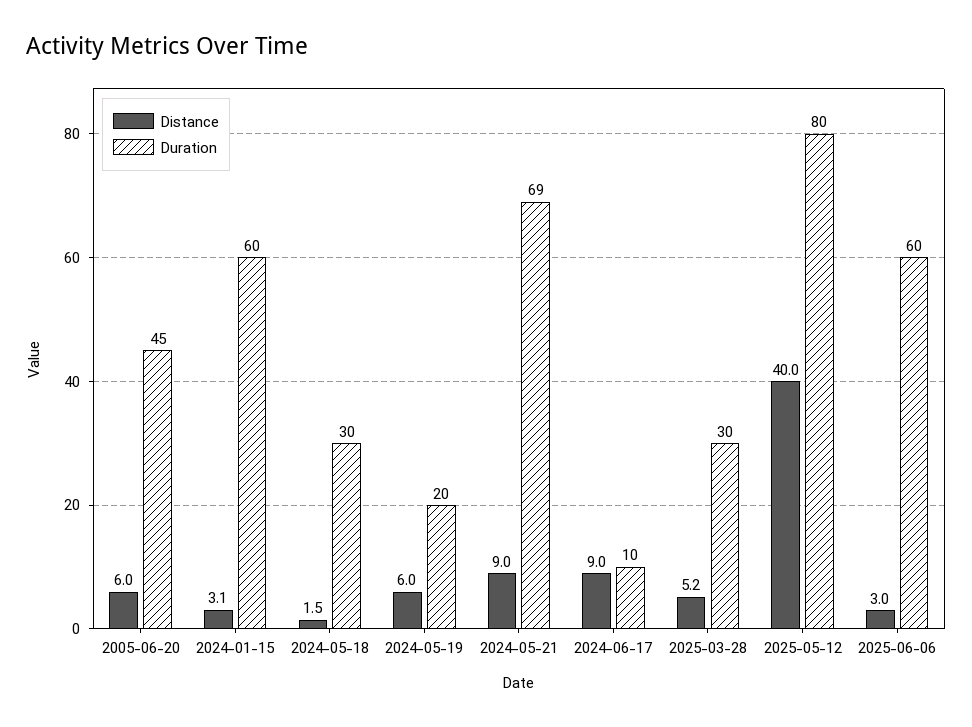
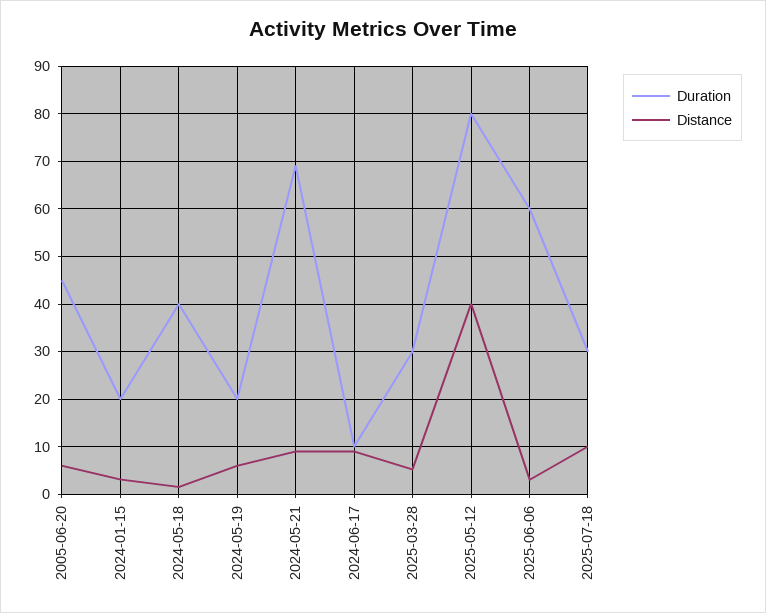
  {
    "Distance": {
      "2005-06-20": 6,
      "2024-01-15": 3.1,
      "2024-05-18": 1.5,
      "2024-05-19": 6,
      "2024-05-21": 9,
      "2024-06-17": 9,
      "2025-03-28": 5.2,
      "2025-05-12": 40,
-     "2025-06-06": 3
+     "2025-06-06": 3,
+     "2025-07-18": 10
    },
    "Duration": {
      "2005-06-20": 45,
-     "2024-01-15": 60,
+     "2024-01-15": 20,
-     "2024-05-18": 30,
+     "2024-05-18": 40,
      "2024-05-19": 20,
      "2024-05-21": 69,
      "2024-06-17": 10,
      "2025-03-28": 30,
      "2025-05-12": 80,
-     "2025-06-06": 60
+     "2025-06-06": 60,
+     "2025-07-18": 30
    }
  }

